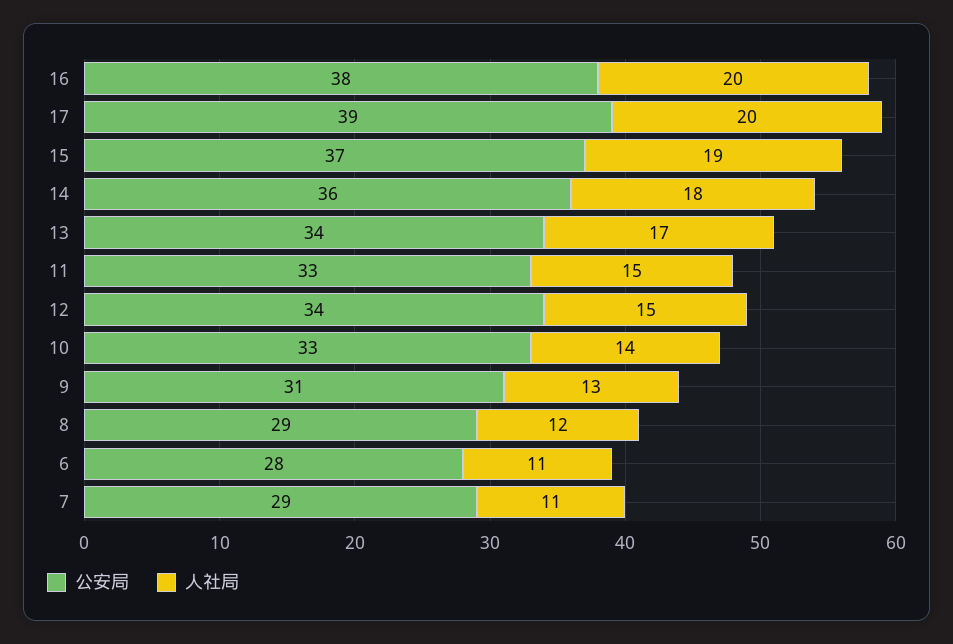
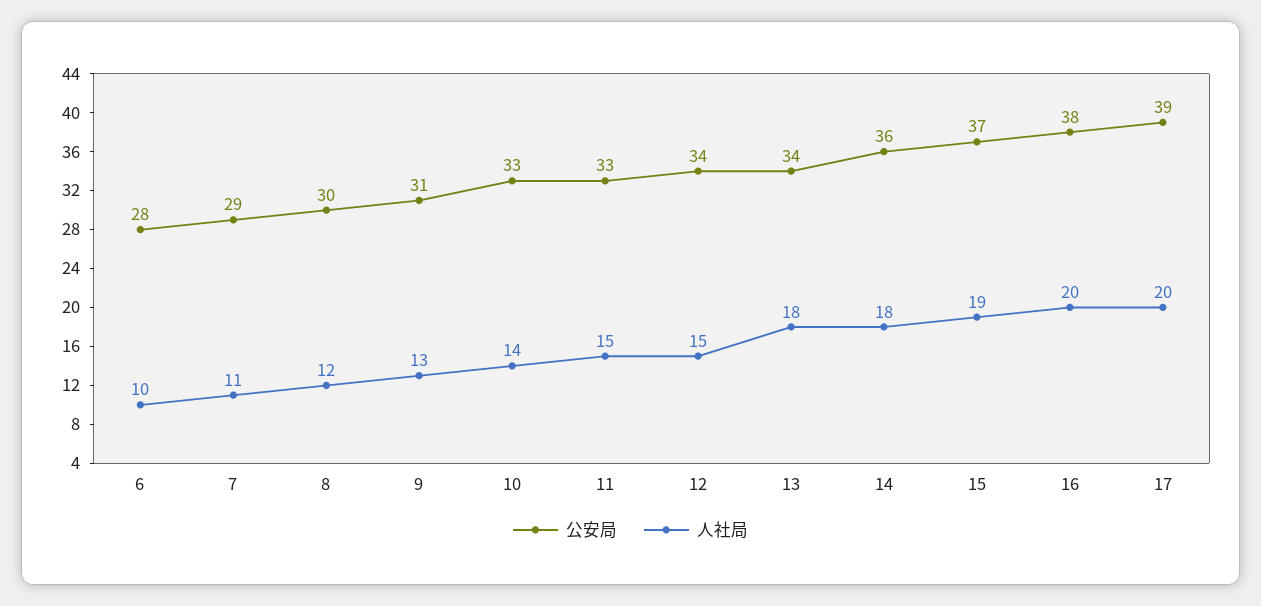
  {
    "公安局": {
      "16": 38,
      "17": 39,
      "15": 37,
      "14": 36,
      "13": 34,
      "11": 33,
      "12": 34,
      "10": 33,
      "9": 31,
-     "8": 29,
+     "8": 30,
      "6": 28,
      "7": 29
    },
    "人社局": {
      "16": 20,
      "17": 20,
      "15": 19,
      "14": 18,
-     "13": 17,
+     "13": 18,
      "11": 15,
      "12": 15,
      "10": 14,
      "9": 13,
      "8": 12,
-     "6": 11,
+     "6": 10,
      "7": 11
    }
  }

